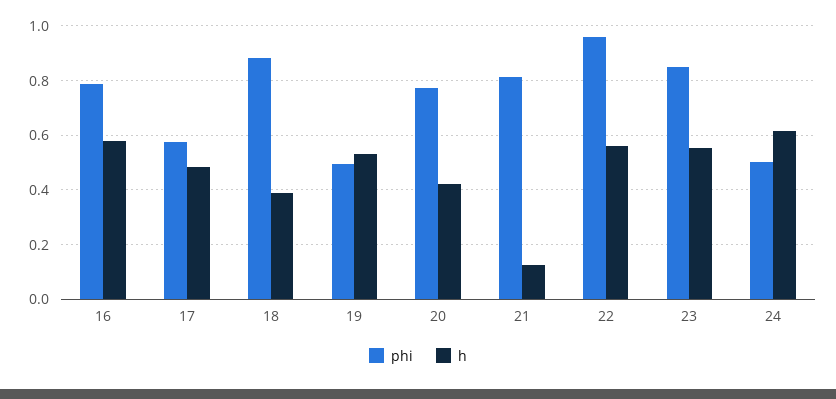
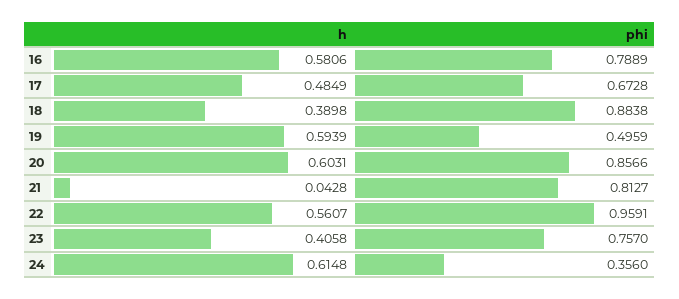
  {
    "phi": {
      "16": 0.7889,
-     "17": 0.575,
+     "17": 0.6728,
      "18": 0.8838,
      "19": 0.4959,
-     "20": 0.775,
+     "20": 0.8566,
      "21": 0.8127,
      "22": 0.9591,
-     "23": 0.85,
+     "23": 0.757,
-     "24": 0.5
+     "24": 0.356
    },
    "h": {
      "16": 0.5806,
      "17": 0.4849,
      "18": 0.3898,
-     "19": 0.525,
+     "19": 0.5939,
-     "20": 0.425,
+     "20": 0.6031,
-     "21": 0.125,
+     "21": 0.0428,
      "22": 0.5607,
-     "23": 0.55,
+     "23": 0.4058,
      "24": 0.6148
    }
  }

